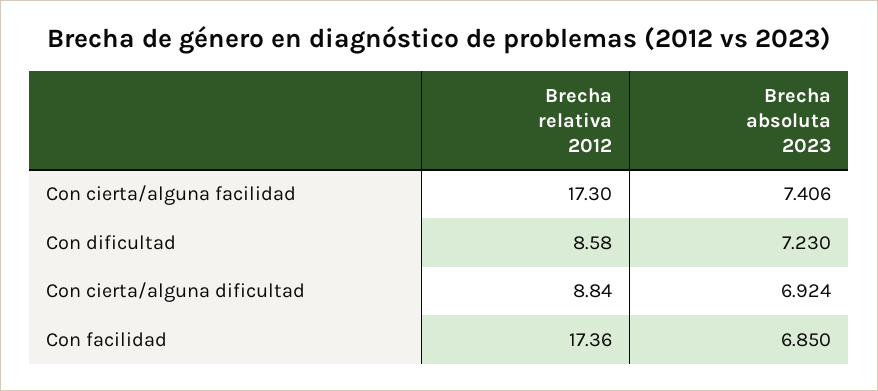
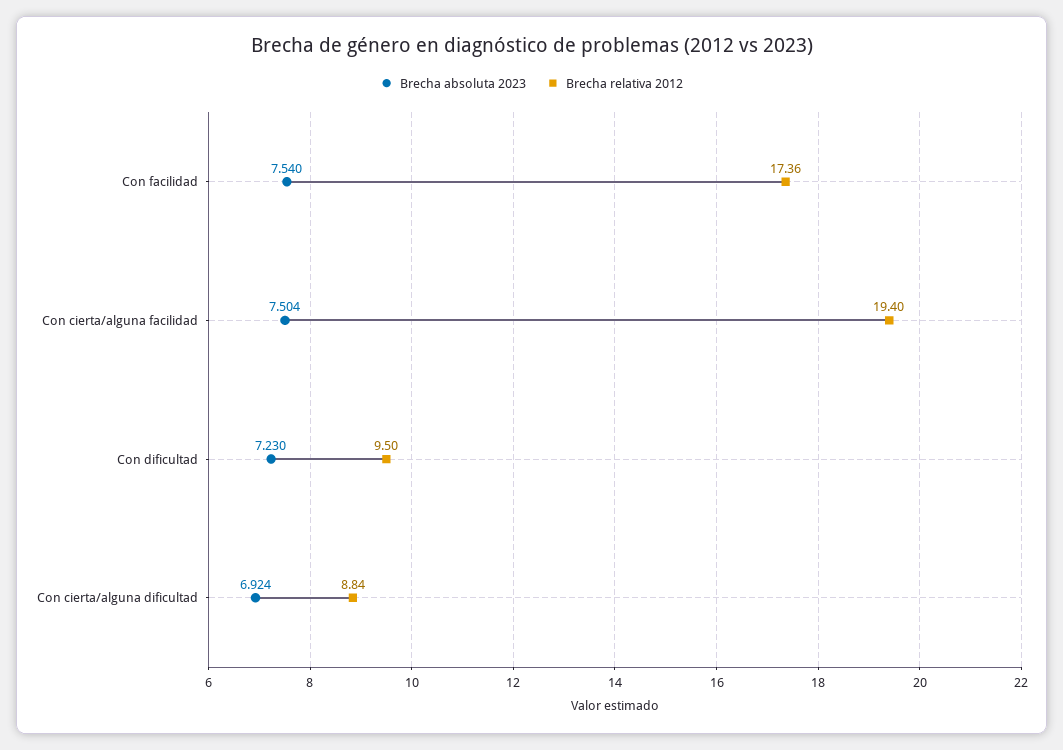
  {
    "Brecha relativa 2012": {
-     "Con cierta/alguna facilidad": 17.3,
+     "Con cierta/alguna facilidad": 19.4,
-     "Con dificultad": 8.58,
+     "Con dificultad": 9.5,
      "Con cierta/alguna dificultad": 8.84,
      "Con facilidad": 17.36
    },
    "Brecha absoluta 2023": {
-     "Con cierta/alguna facilidad": 7.406,
+     "Con cierta/alguna facilidad": 7.504,
      "Con dificultad": 7.23,
      "Con cierta/alguna dificultad": 6.924,
-     "Con facilidad": 6.85
+     "Con facilidad": 7.54
    }
  }

